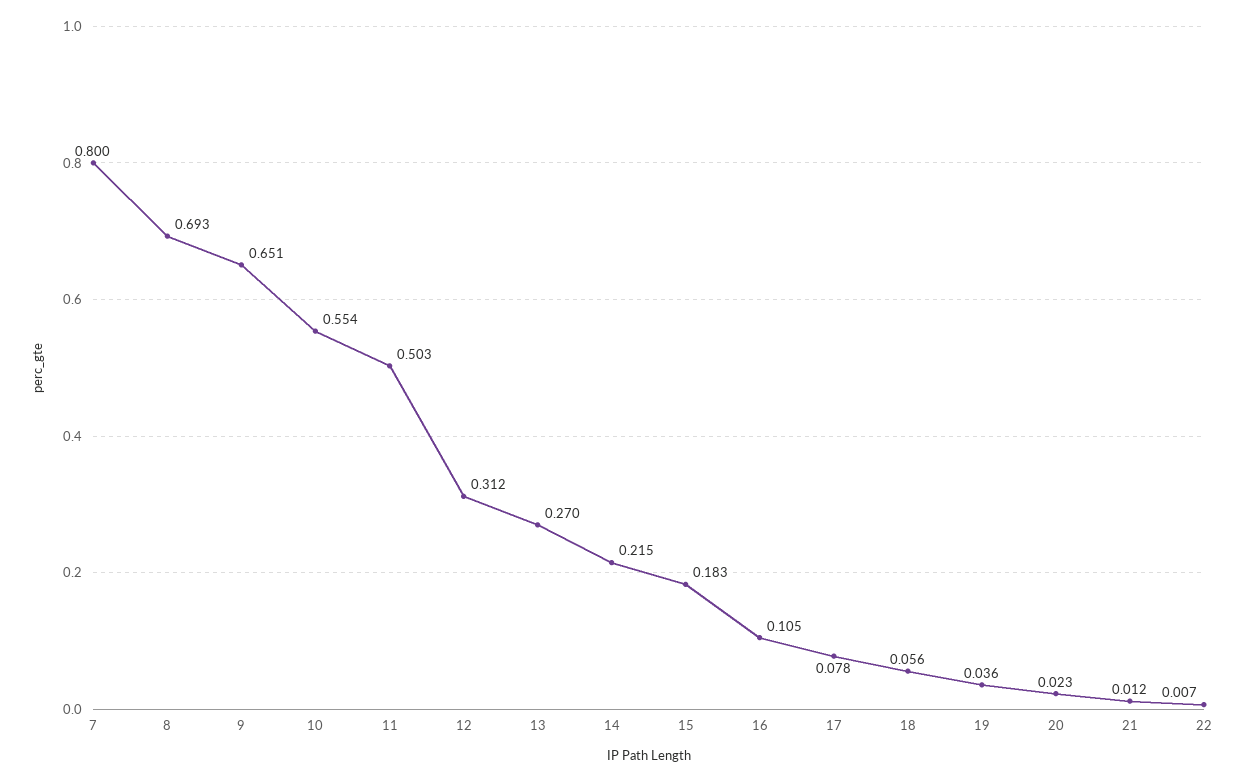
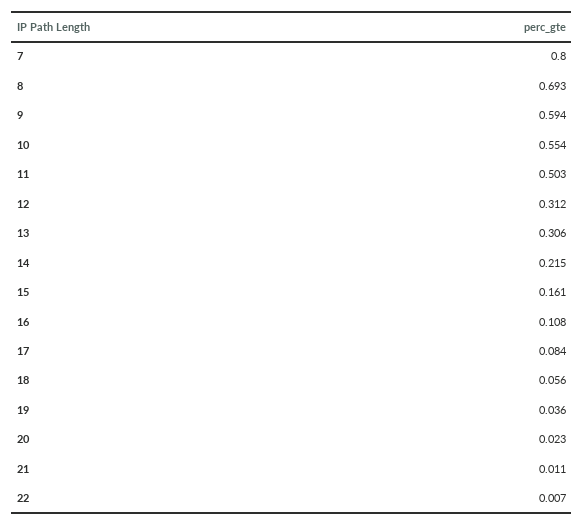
  {
    "7": 0.8,
    "8": 0.693,
-   "9": 0.651,
+   "9": 0.594,
    "10": 0.554,
    "11": 0.503,
    "12": 0.312,
-   "13": 0.27,
+   "13": 0.306,
    "14": 0.215,
-   "15": 0.183,
+   "15": 0.161,
-   "16": 0.105,
+   "16": 0.108,
-   "17": 0.078,
+   "17": 0.084,
    "18": 0.056,
    "19": 0.036,
    "20": 0.023,
-   "21": 0.012,
+   "21": 0.011,
    "22": 0.007
  }

